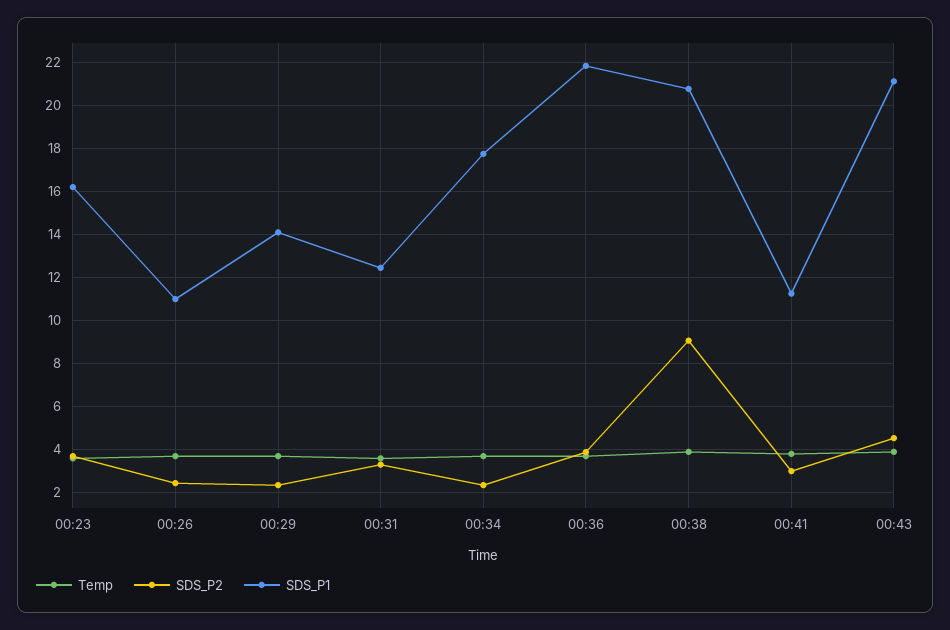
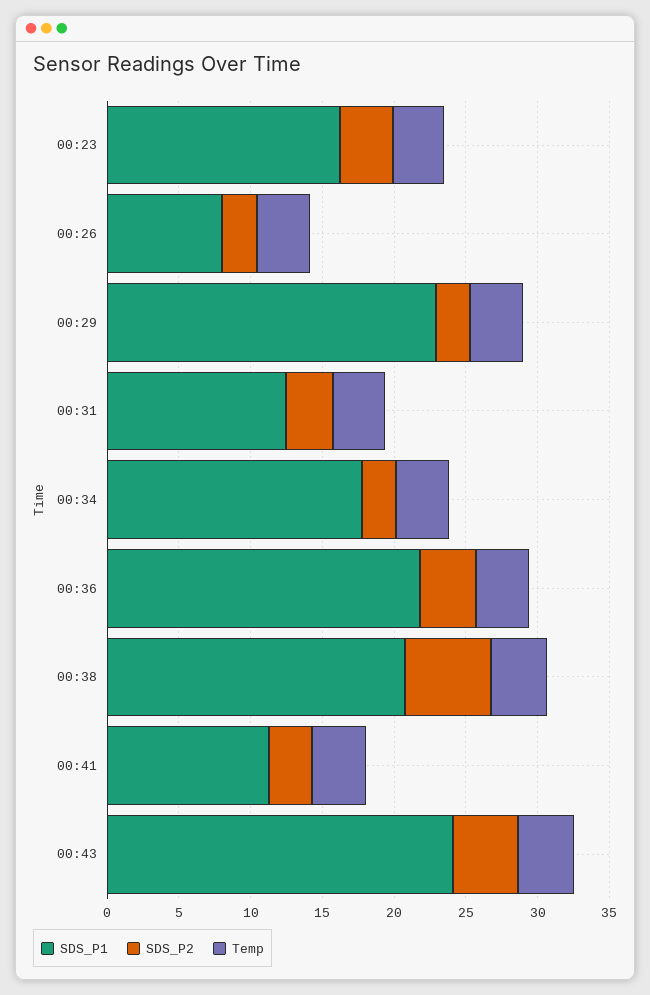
  {
    "Temp": {
      "00:23": 3.5,
      "00:26": 3.5,
      "00:29": 3.5,
      "00:31": 3.5,
      "00:34": 3.5,
      "00:36": 3.5,
      "00:38": 4,
      "00:41": 4,
      "00:43": 4
    },
    "SDS_P2": {
      "00:23": 3.5,
      "00:26": 2.5,
      "00:29": 2.5,
      "00:31": 3.5,
      "00:34": 2.5,
      "00:36": 4,
-     "00:38": 9,
+     "00:38": 6,
      "00:41": 3,
      "00:43": 4.5
    },
    "SDS_P1": {
      "00:23": 16,
-     "00:26": 11,
+     "00:26": 8,
-     "00:29": 14,
+     "00:29": 23,
      "00:31": 12.5,
      "00:34": 18,
      "00:36": 22,
      "00:38": 21,
      "00:41": 11.5,
-     "00:43": 21
+     "00:43": 24
    }
  }

